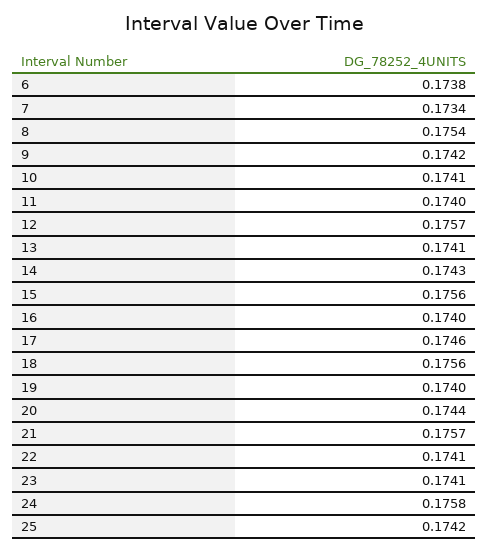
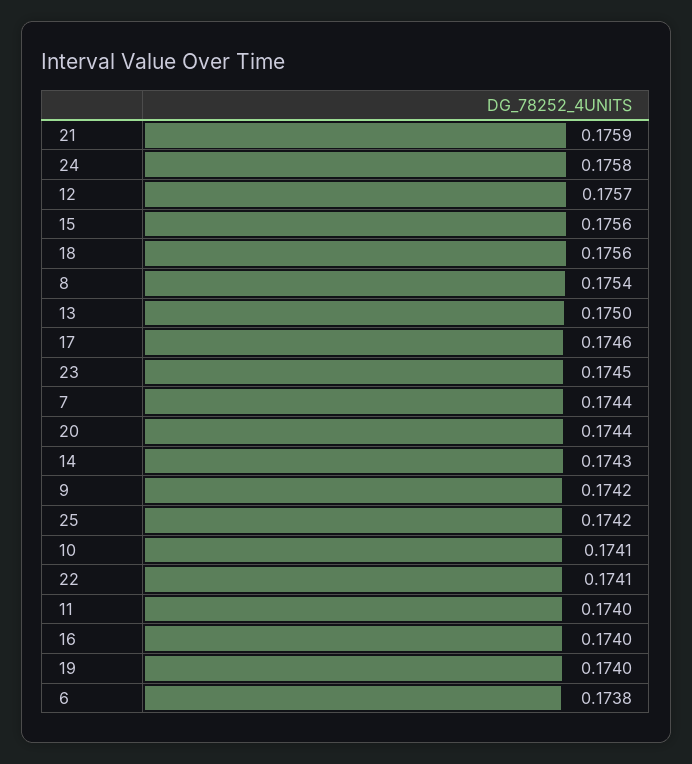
  {
    "6": 0.1738,
-   "7": 0.1734,
+   "7": 0.1744,
    "8": 0.1754,
    "9": 0.1742,
    "10": 0.1741,
    "11": 0.174,
    "12": 0.1757,
-   "13": 0.1741,
+   "13": 0.175,
    "14": 0.1743,
    "15": 0.1756,
    "16": 0.174,
    "17": 0.1746,
    "18": 0.1756,
    "19": 0.174,
    "20": 0.1744,
-   "21": 0.1757,
+   "21": 0.1759,
    "22": 0.1741,
-   "23": 0.1741,
+   "23": 0.1745,
    "24": 0.1758,
    "25": 0.1742
  }

